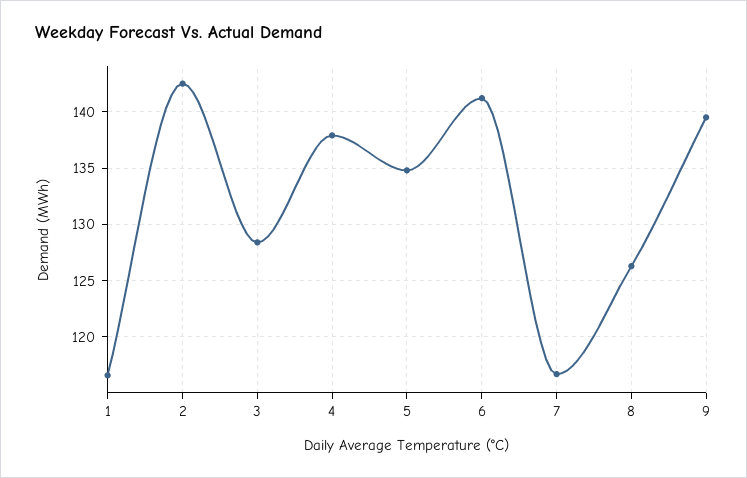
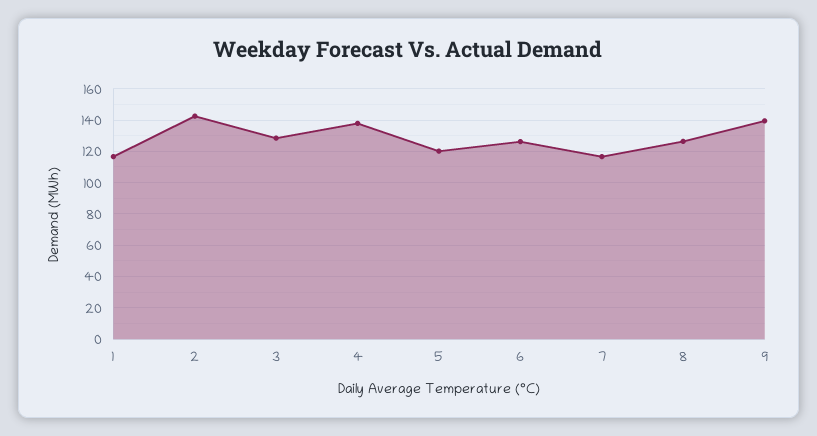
  {
    "1": 117,
    "2": 143,
    "3": 128,
    "4": 138,
-   "5": 135,
+   "5": 120,
-   "6": 141,
+   "6": 125,
    "7": 117,
    "8": 126,
    "9": 140
  }

